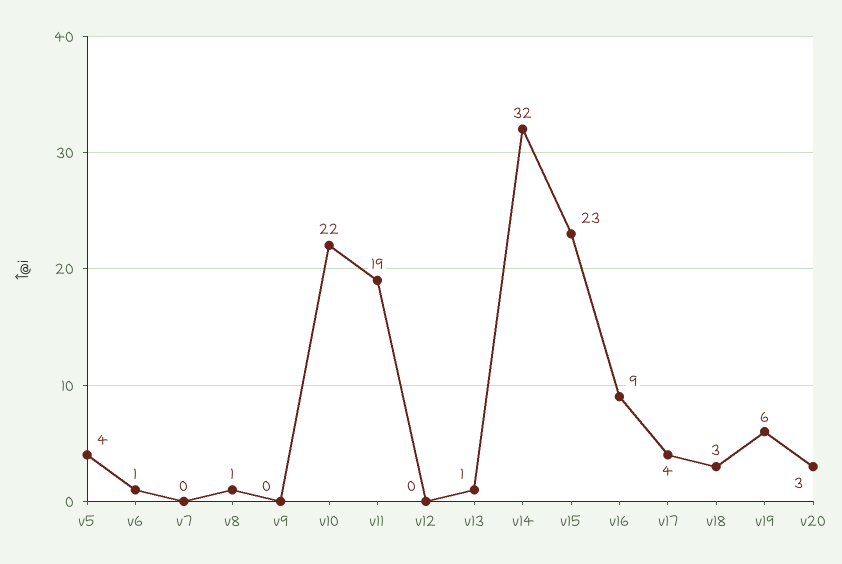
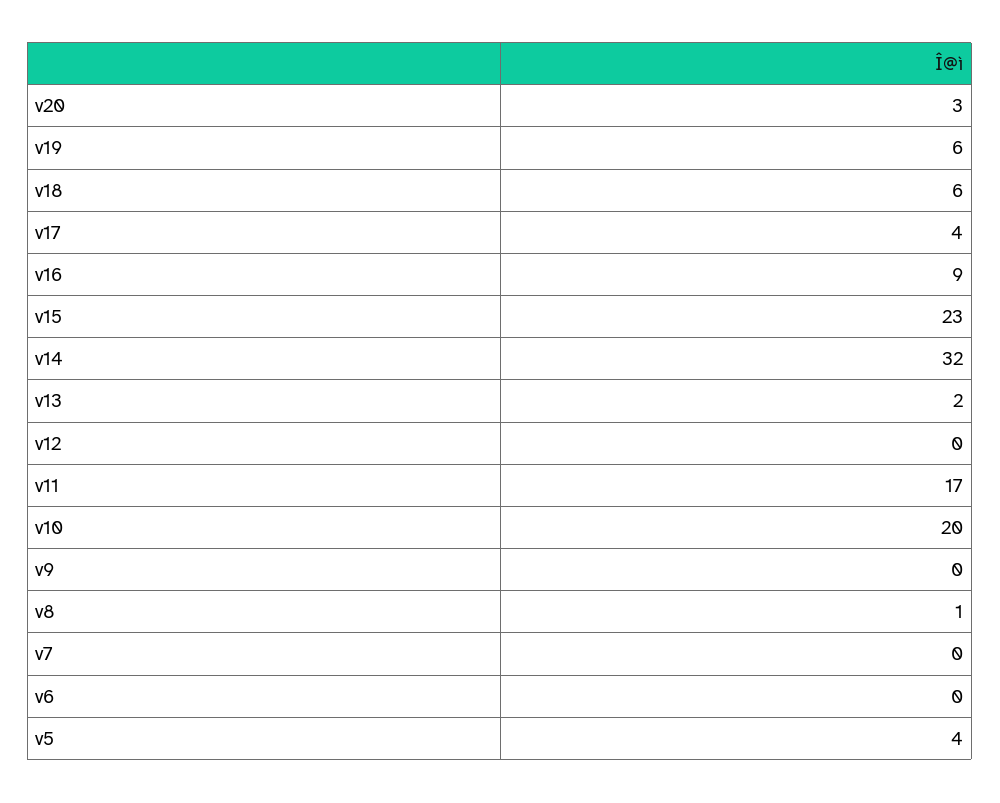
  {
    "v5": 4,
-   "v6": 1,
+   "v6": 0,
    "v7": 0,
    "v8": 1,
    "v9": 0,
-   "v10": 22,
+   "v10": 20,
-   "v11": 19,
+   "v11": 17,
    "v12": 0,
-   "v13": 1,
+   "v13": 2,
    "v14": 32,
    "v15": 23,
    "v16": 9,
    "v17": 4,
-   "v18": 3,
+   "v18": 6,
    "v19": 6,
    "v20": 3
  }

